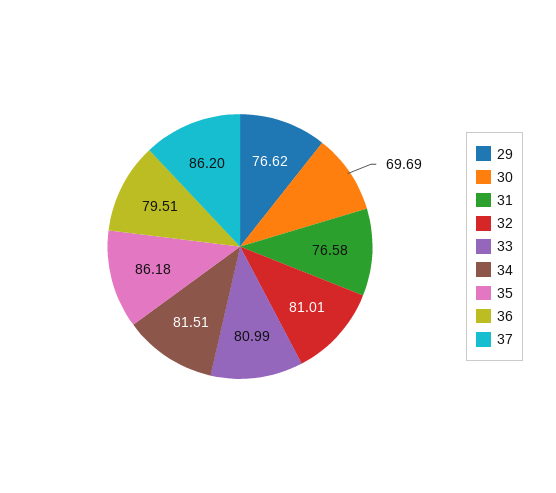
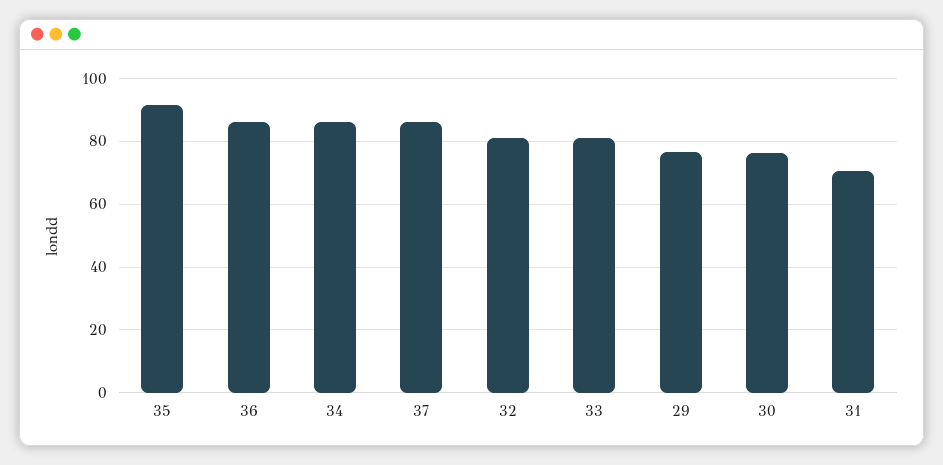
  {
    "29": 76.62,
-   "30": 69.69,
+   "30": 76,
-   "31": 76.58,
+   "31": 70,
    "32": 81.01,
    "33": 80.99,
-   "34": 81.51,
+   "34": 86,
-   "35": 86.18,
+   "35": 92,
-   "36": 79.51,
+   "36": 86,
    "37": 86.2
  }

